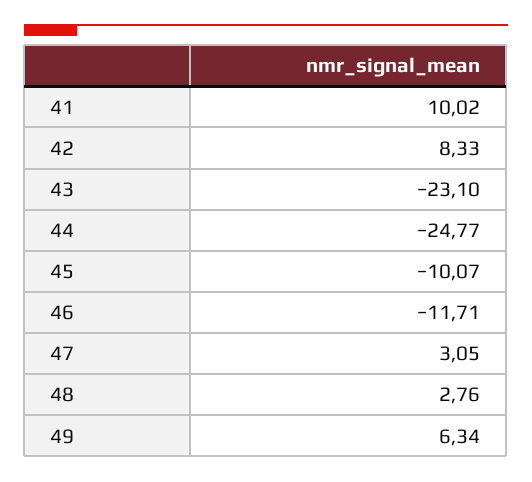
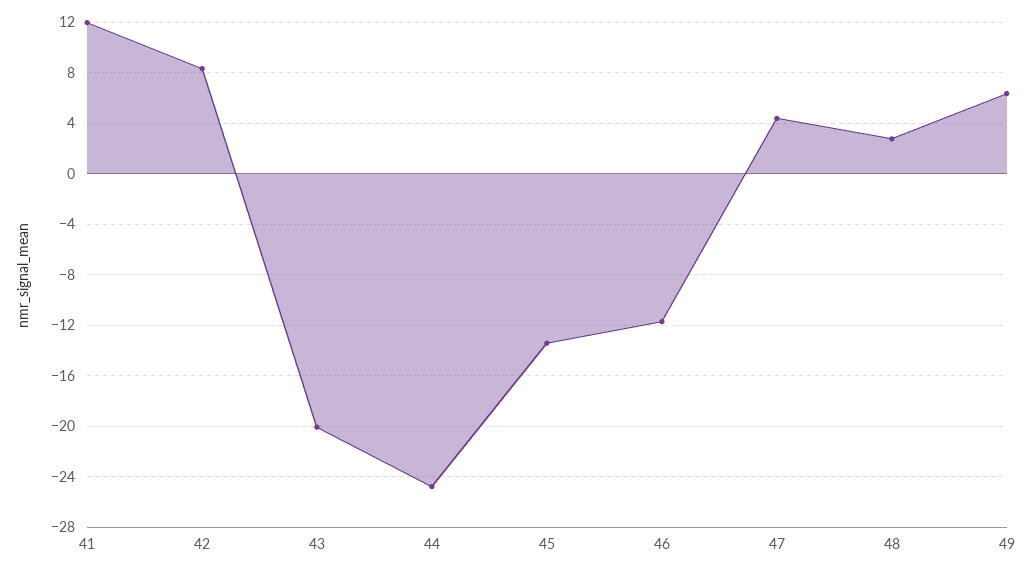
  {
-   "41": 10.02,
+   "41": 12,
    "42": 8.33,
-   "43": -23.1,
+   "43": -20,
    "44": -24.77,
-   "45": -10.07,
+   "45": -13.5,
    "46": -11.71,
-   "47": 3.05,
+   "47": 4.5,
    "48": 2.76,
    "49": 6.34
  }

